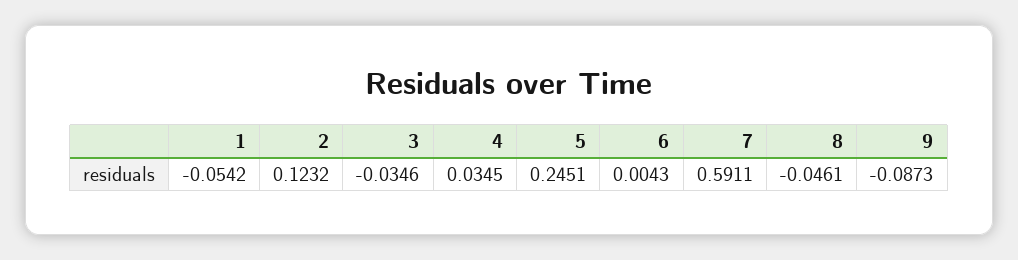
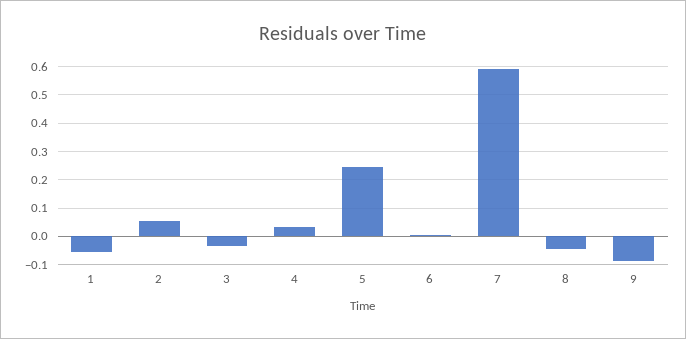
  {
    "1": -0.0542,
-   "2": 0.1232,
+   "2": 0.05,
    "3": -0.0346,
    "4": 0.0345,
    "5": 0.2451,
    "6": 0.0043,
    "7": 0.5911,
    "8": -0.0461,
    "9": -0.0873
  }

